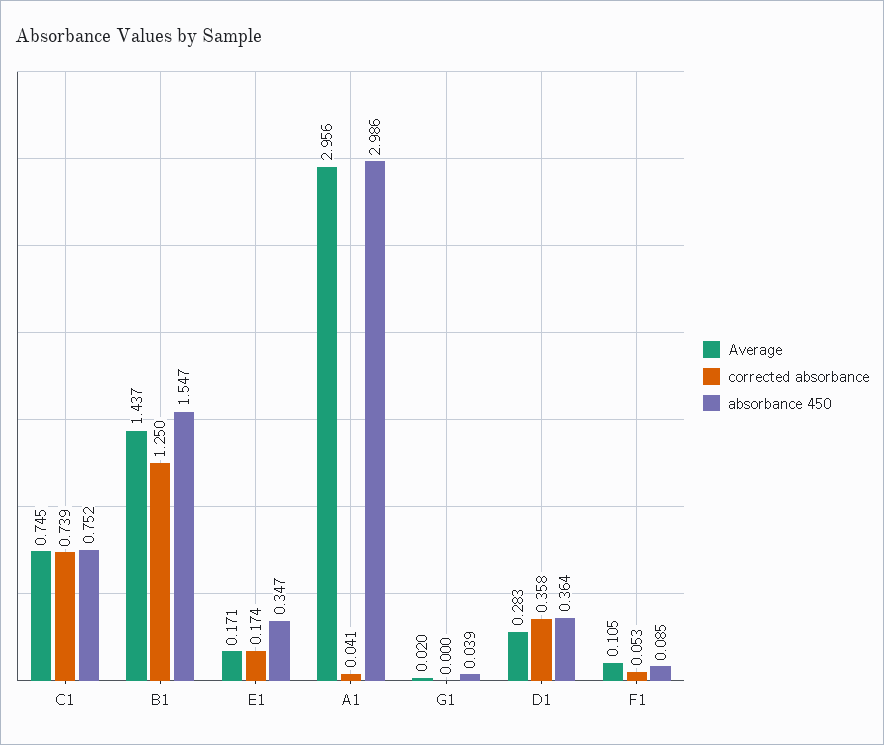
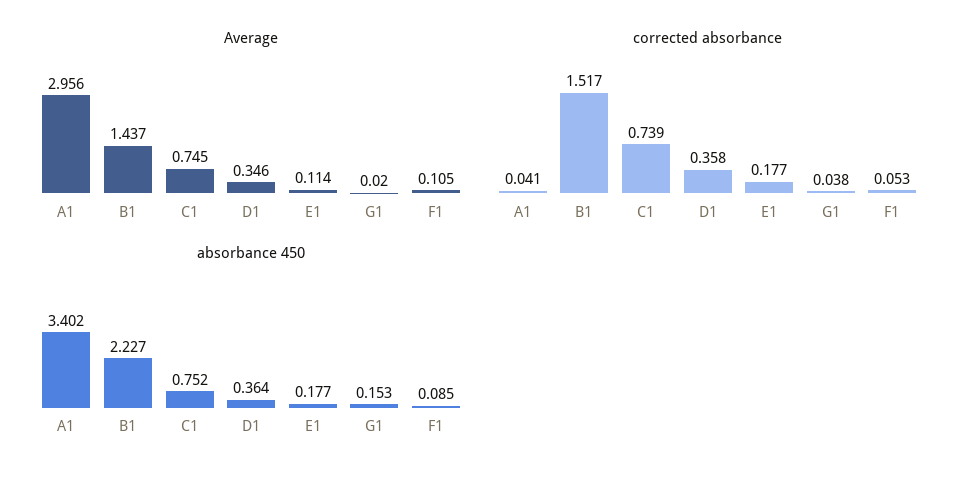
  {
    "Average": {
      "C1": 0.745,
      "B1": 1.437,
-     "E1": 0.171,
+     "E1": 0.114,
      "A1": 2.956,
      "G1": 0.02,
-     "D1": 0.283,
+     "D1": 0.346,
      "F1": 0.105
    },
    "corrected absorbance": {
      "C1": 0.739,
-     "B1": 1.25,
+     "B1": 1.517,
-     "E1": 0.174,
+     "E1": 0.177,
      "A1": 0.041,
-     "G1": 0,
+     "G1": 0.038,
      "D1": 0.358,
      "F1": 0.053
    },
    "absorbance 450": {
      "C1": 0.752,
-     "B1": 1.547,
+     "B1": 2.227,
-     "E1": 0.347,
+     "E1": 0.177,
-     "A1": 2.986,
+     "A1": 3.402,
-     "G1": 0.039,
+     "G1": 0.153,
      "D1": 0.364,
      "F1": 0.085
    }
  }

